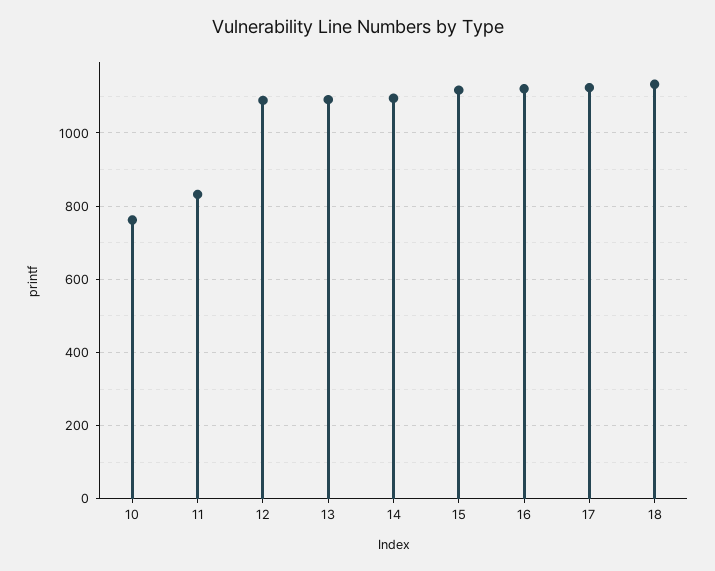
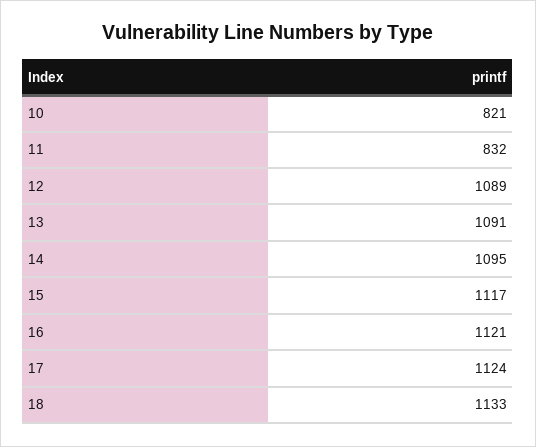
  {
-   "10": 760,
+   "10": 821,
    "11": 832,
    "12": 1089,
    "13": 1091,
    "14": 1095,
    "15": 1117,
    "16": 1121,
    "17": 1124,
    "18": 1133
  }

